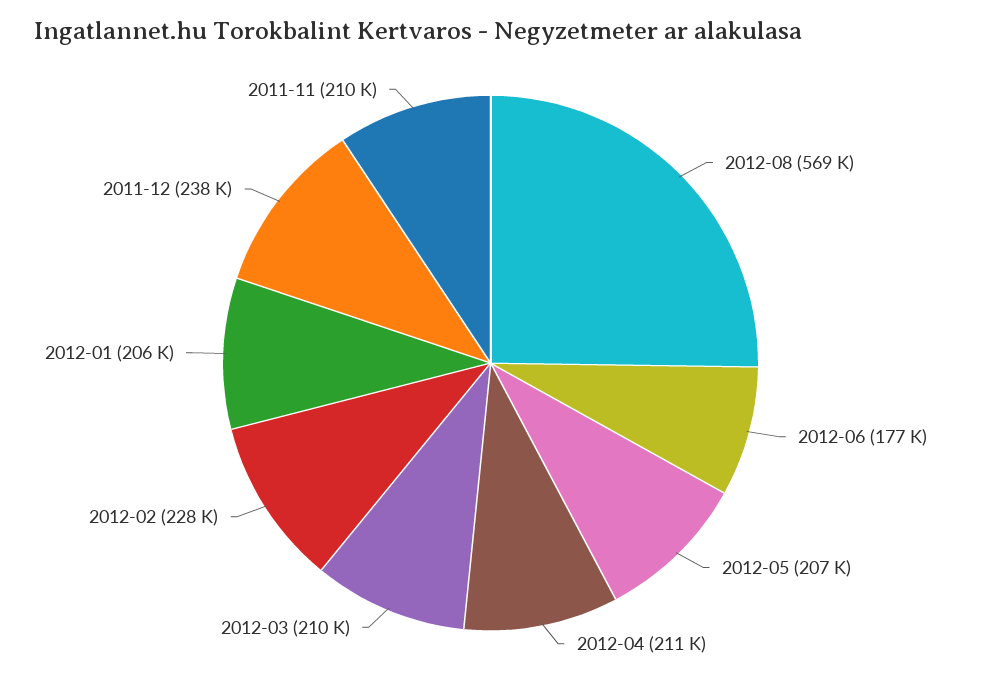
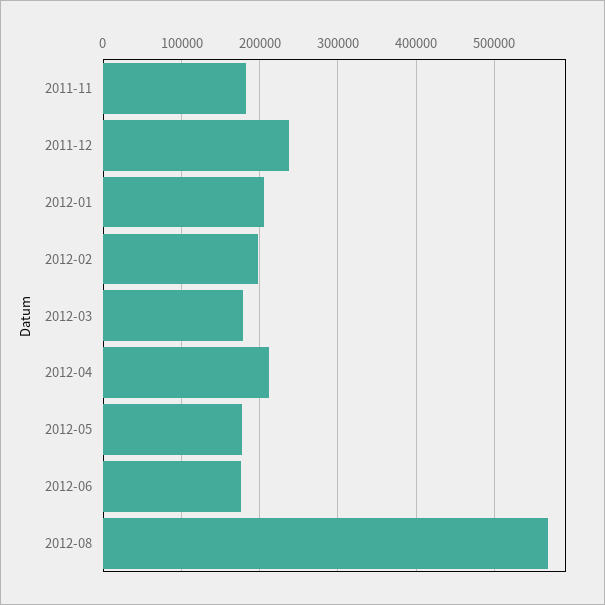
  {
    "2012-08": 569000,
    "2012-06": 177000,
-   "2012-05": 207000,
+   "2012-05": 180000,
    "2012-04": 211000,
-   "2012-03": 210000,
+   "2012-03": 180000,
-   "2012-02": 228000,
+   "2012-02": 200000,
    "2012-01": 206000,
    "2011-12": 238000,
-   "2011-11": 210000
+   "2011-11": 180000
  }

